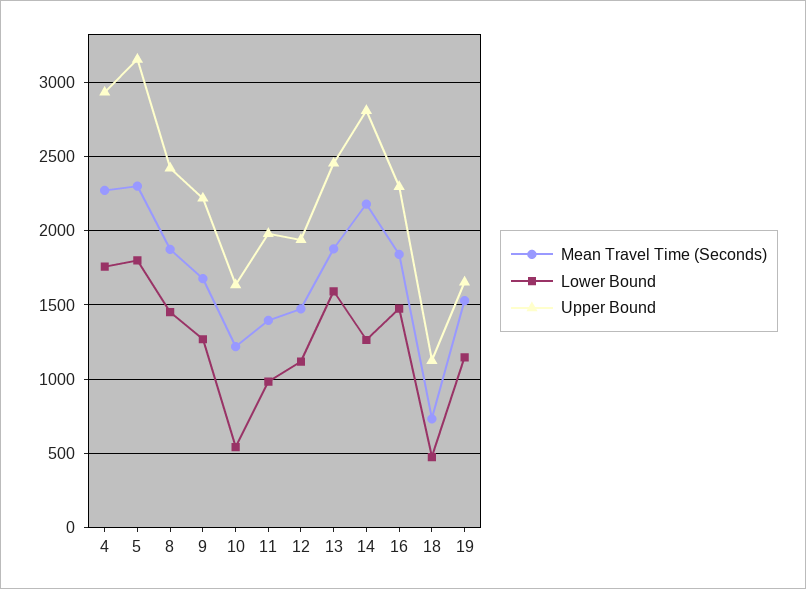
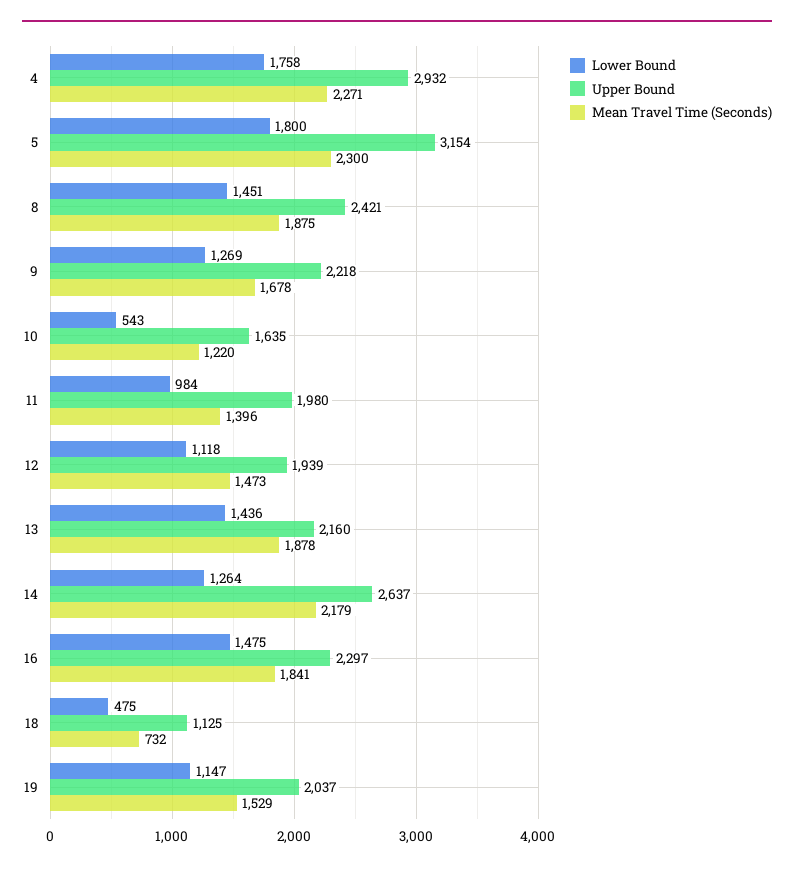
  {
    "Mean Travel Time (Seconds)": {
      "4": 2271,
      "5": 2300,
      "8": 1875,
      "9": 1678,
      "10": 1220,
      "11": 1396,
      "12": 1473,
      "13": 1878,
      "14": 2179,
      "16": 1841,
      "18": 732,
      "19": 1529
    },
    "Lower Bound": {
      "4": 1758,
      "5": 1800,
      "8": 1451,
      "9": 1269,
      "10": 543,
      "11": 984,
      "12": 1118,
-     "13": 1600,
+     "13": 1436,
      "14": 1264,
      "16": 1475,
      "18": 475,
      "19": 1147
    },
    "Upper Bound": {
      "4": 2932,
      "5": 3154,
      "8": 2421,
      "9": 2218,
      "10": 1635,
      "11": 1980,
      "12": 1939,
-     "13": 2450,
+     "13": 2160,
-     "14": 2800,
+     "14": 2637,
      "16": 2297,
      "18": 1125,
-     "19": 1650
+     "19": 2037
    }
  }

